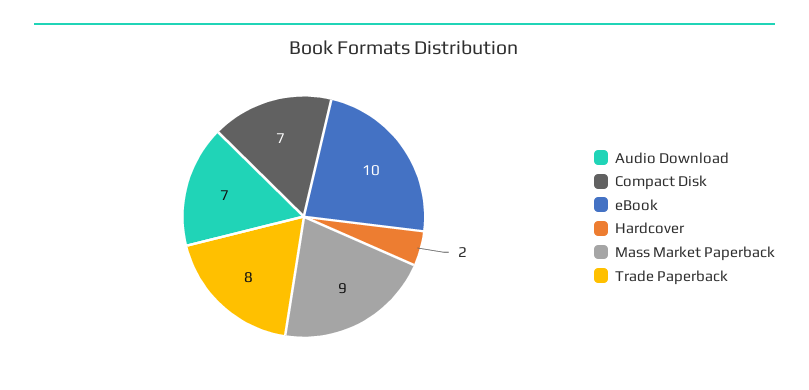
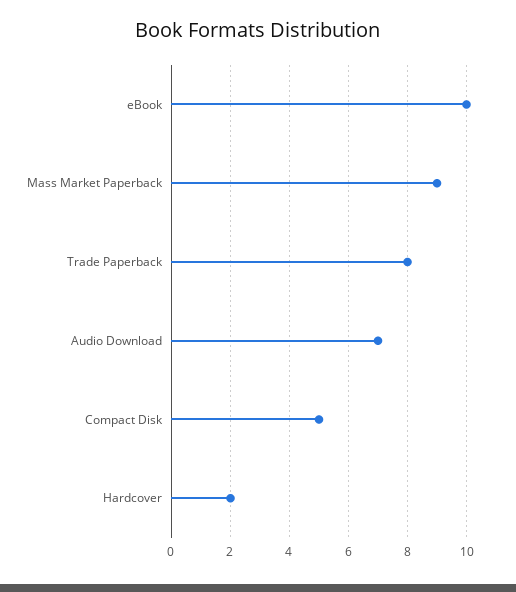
  {
    "Audio Download": 7,
-   "Compact Disk": 7,
+   "Compact Disk": 5,
    "eBook": 10,
    "Hardcover": 2,
    "Mass Market Paperback": 9,
    "Trade Paperback": 8
  }

